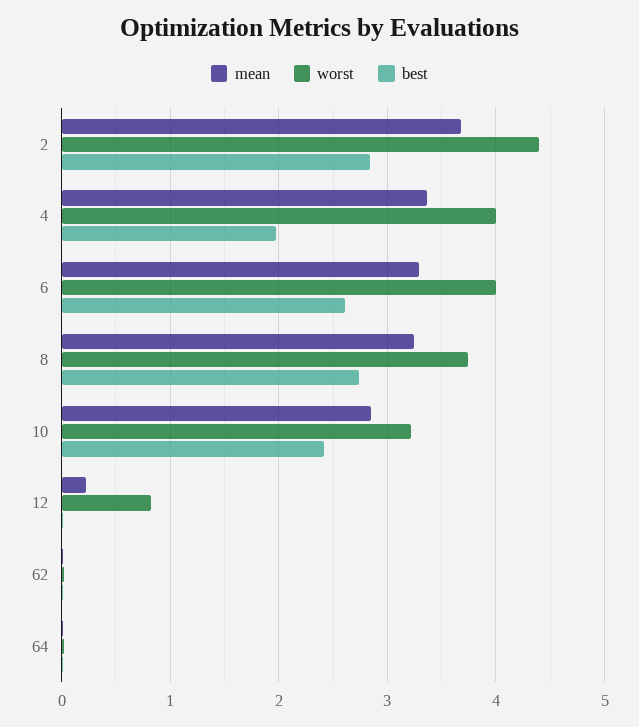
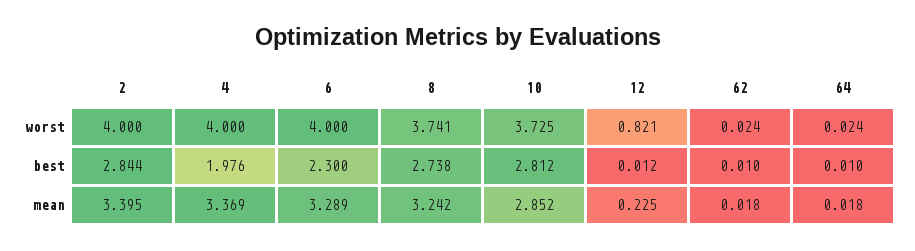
  {
    "mean": {
-     "2": 3.7,
+     "2": 3.395,
      "4": 3.369,
      "6": 3.289,
      "8": 3.242,
      "10": 2.852,
      "12": 0.225,
      "62": 0.018,
      "64": 0.018
    },
    "worst": {
-     "2": 4.4,
+     "2": 4,
      "4": 4,
      "6": 4,
      "8": 3.741,
-     "10": 3.2,
+     "10": 3.725,
      "12": 0.821,
      "62": 0.024,
      "64": 0.024
    },
    "best": {
      "2": 2.844,
      "4": 1.976,
-     "6": 2.6,
+     "6": 2.3,
      "8": 2.738,
-     "10": 2.4,
+     "10": 2.812,
      "12": 0.012,
      "62": 0.01,
      "64": 0.01
    }
  }

